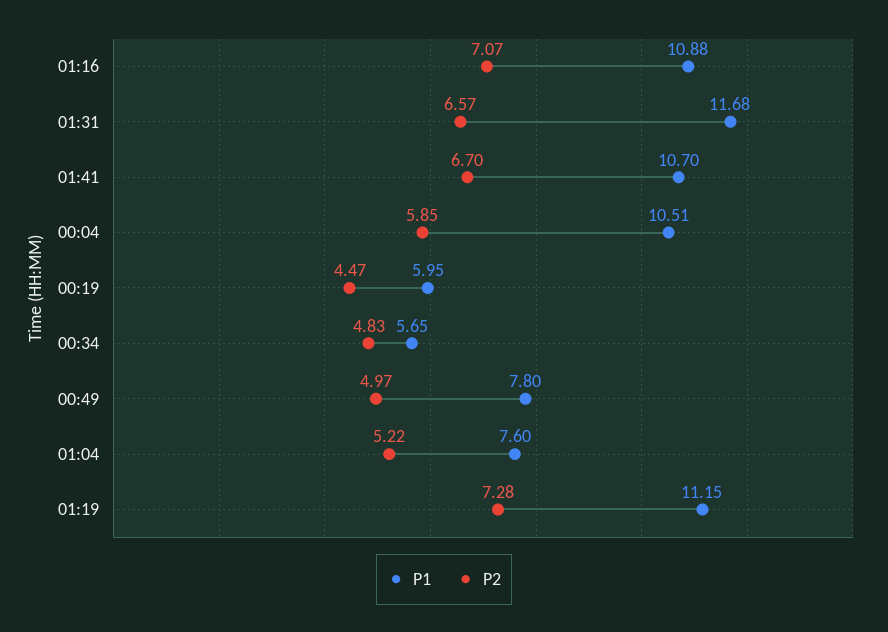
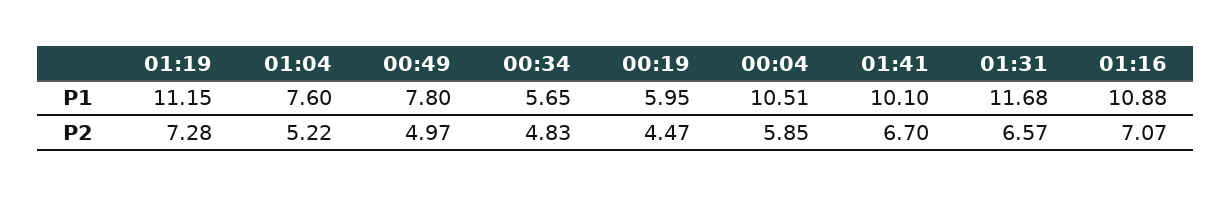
  {
    "P1": {
      "01:16": 10.88,
      "01:31": 11.68,
-     "01:41": 10.7,
+     "01:41": 10.1,
      "00:04": 10.51,
      "00:19": 5.95,
      "00:34": 5.65,
      "00:49": 7.8,
      "01:04": 7.6,
      "01:19": 11.15
    },
    "P2": {
      "01:16": 7.07,
      "01:31": 6.57,
      "01:41": 6.7,
      "00:04": 5.85,
      "00:19": 4.47,
      "00:34": 4.83,
      "00:49": 4.97,
      "01:04": 5.22,
      "01:19": 7.28
    }
  }

